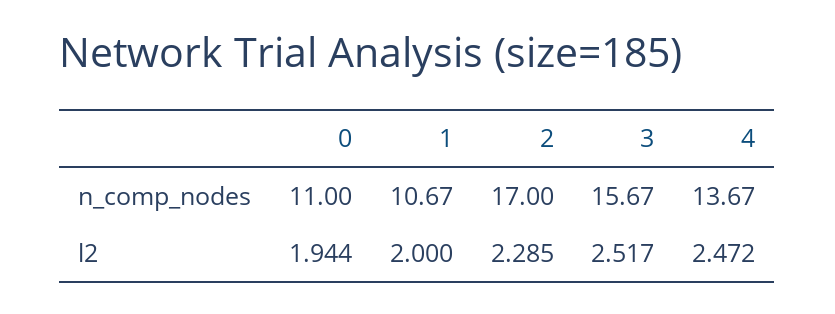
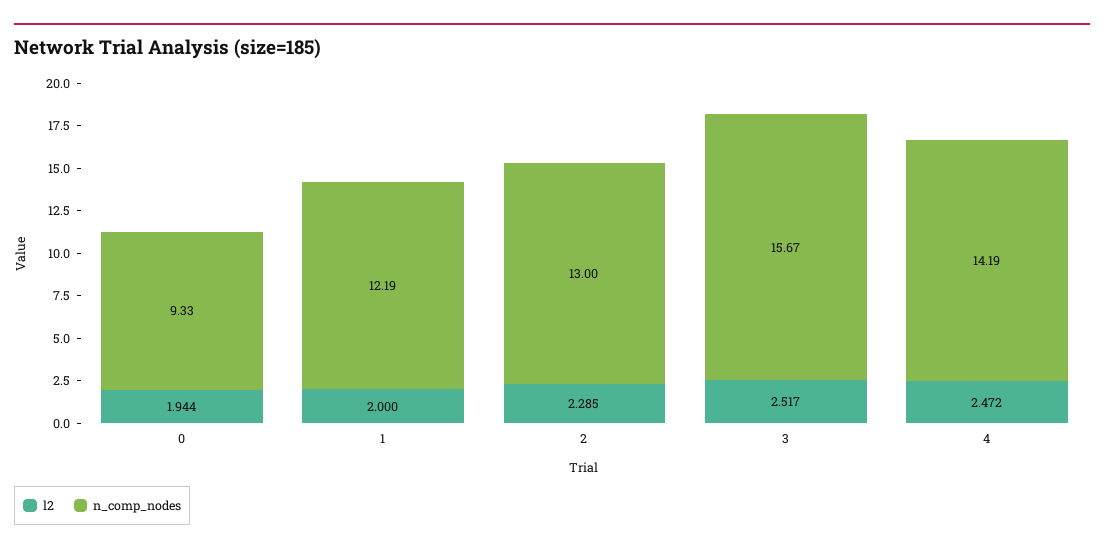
  {
    "n_comp_nodes": {
-     "0": 11,
+     "0": 9.33,
-     "1": 10.67,
+     "1": 12.19,
-     "2": 17,
+     "2": 13,
      "3": 15.67,
-     "4": 13.67
+     "4": 14.19
    },
    "l2": {
      "0": 1.944,
      "1": 2,
      "2": 2.285,
      "3": 2.517,
      "4": 2.472
    }
  }

